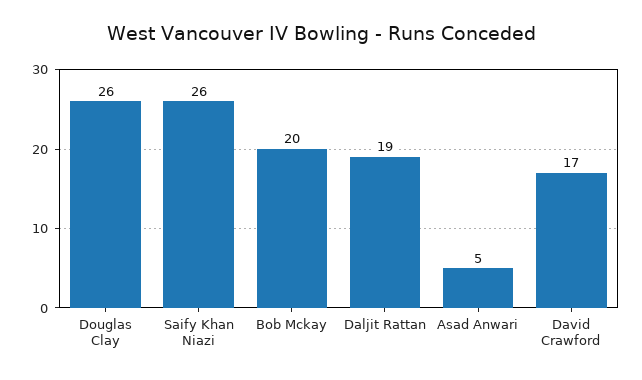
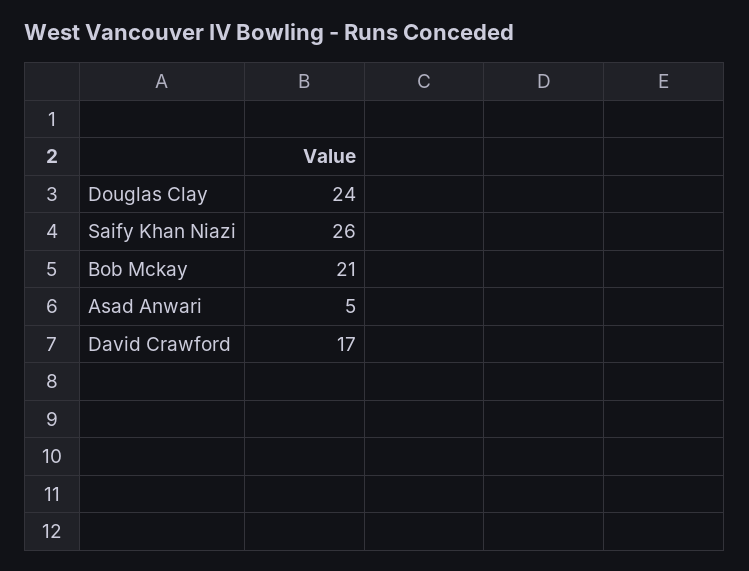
  {
-   "Douglas Clay": 26,
+   "Douglas Clay": 24,
    "Saify Khan Niazi": 26,
-   "Bob Mckay": 20,
+   "Bob Mckay": 21,
-   "Daljit Rattan": 19,
    "Asad Anwari": 5,
    "David Crawford": 17
  }

